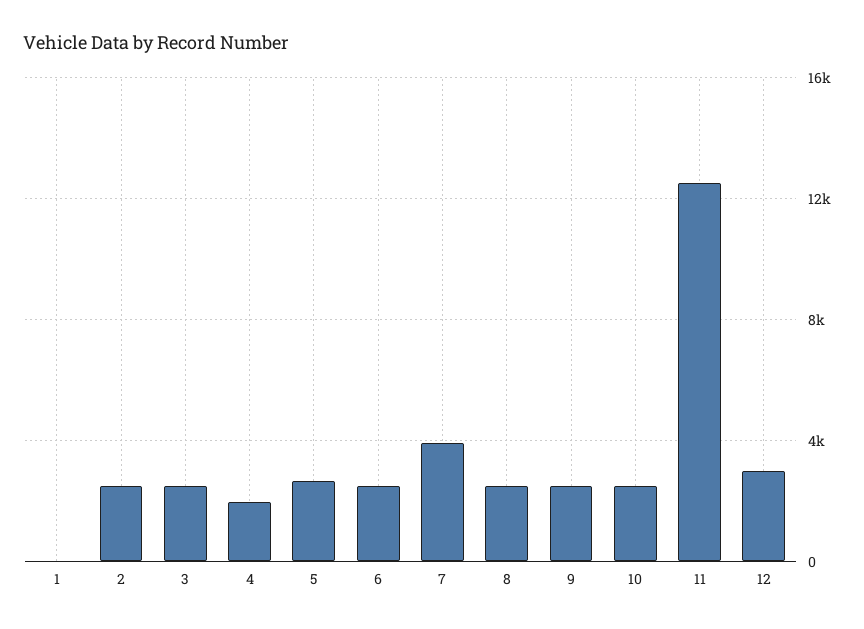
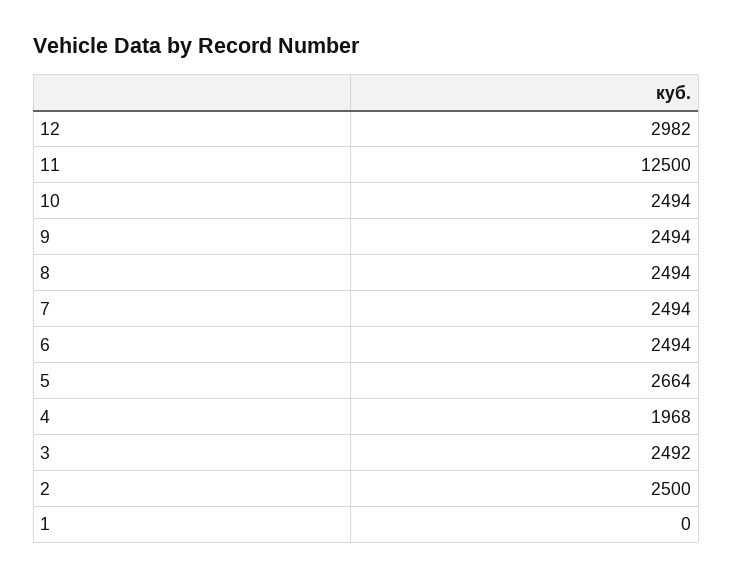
  {
    "1": 0,
    "2": 2500,
    "3": 2492,
    "4": 1968,
    "5": 2664,
    "6": 2494,
-   "7": 4000,
+   "7": 2494,
    "8": 2494,
    "9": 2494,
    "10": 2494,
    "11": 12500,
    "12": 2982
  }

